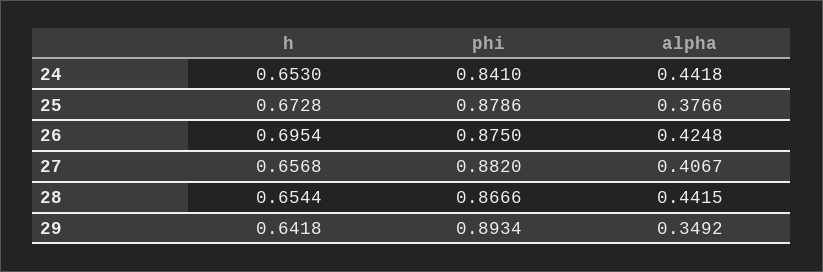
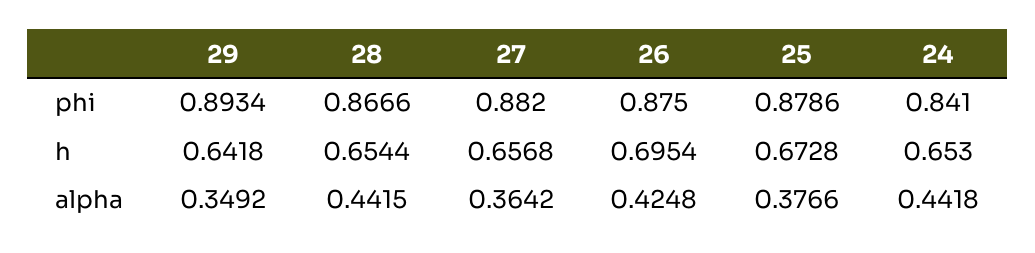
  {
    "h": {
      "24": 0.653,
      "25": 0.6728,
      "26": 0.6954,
      "27": 0.6568,
      "28": 0.6544,
      "29": 0.6418
    },
    "phi": {
      "24": 0.841,
      "25": 0.8786,
      "26": 0.875,
      "27": 0.882,
      "28": 0.8666,
      "29": 0.8934
    },
    "alpha": {
      "24": 0.4418,
      "25": 0.3766,
      "26": 0.4248,
-     "27": 0.4067,
+     "27": 0.3642,
      "28": 0.4415,
      "29": 0.3492
    }
  }

